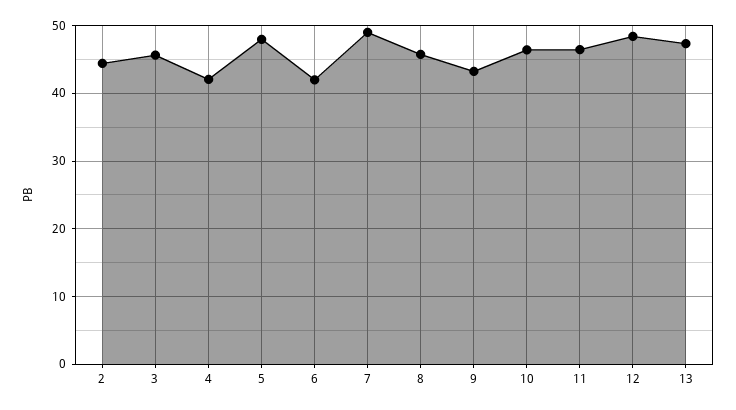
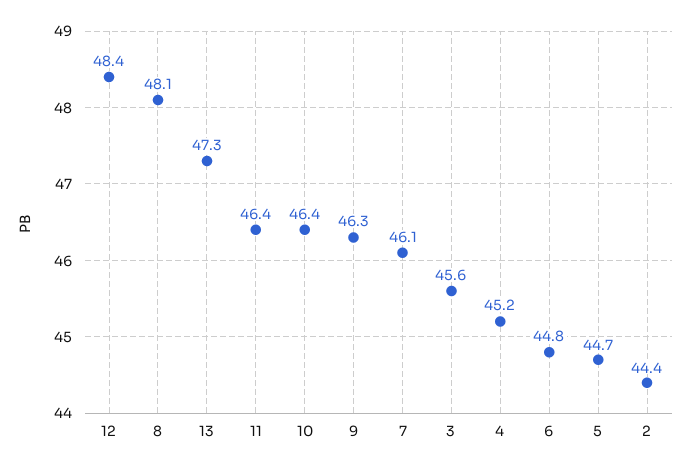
  {
    "2": 44.4,
    "3": 45.6,
-   "4": 42,
+   "4": 45.2,
-   "5": 48,
+   "5": 44.7,
-   "6": 42,
+   "6": 44.8,
-   "7": 49,
+   "7": 46.1,
-   "8": 46,
+   "8": 48.1,
-   "9": 43,
+   "9": 46.3,
    "10": 46.4,
    "11": 46.4,
    "12": 48.4,
    "13": 47.3
  }

